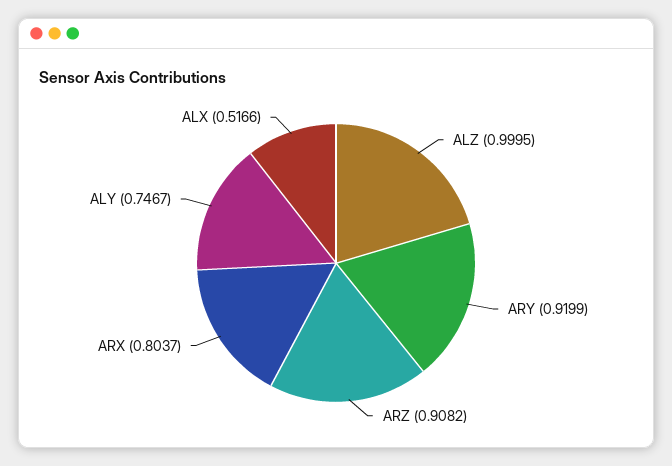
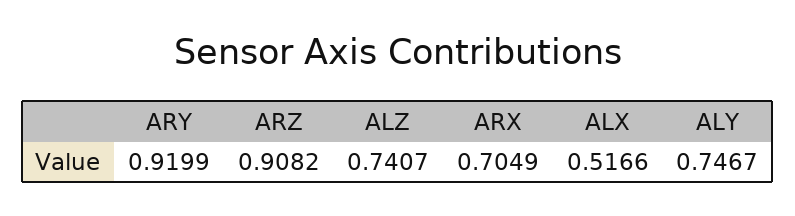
  {
-   "ALZ": 0.9995,
+   "ALZ": 0.7407,
    "ARY": 0.9199,
    "ARZ": 0.9082,
-   "ARX": 0.8037,
+   "ARX": 0.7049,
    "ALY": 0.7467,
    "ALX": 0.5166
  }

